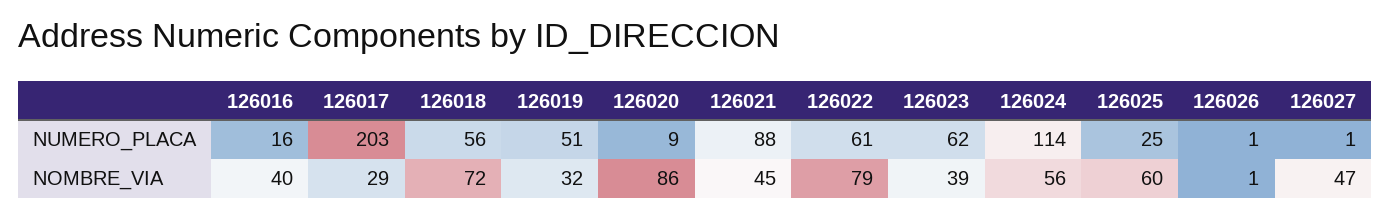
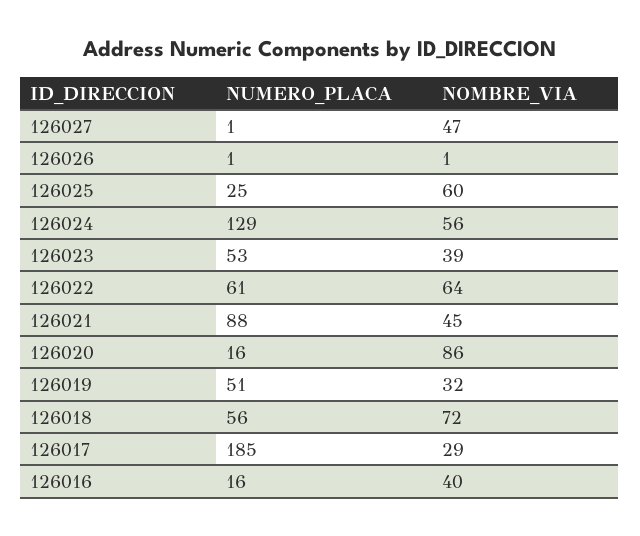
  {
    "126016": {
      "NUMERO_PLACA": 16,
      "NOMBRE_VIA": 40
    },
    "126017": {
-     "NUMERO_PLACA": 203,
+     "NUMERO_PLACA": 185,
      "NOMBRE_VIA": 29
    },
    "126018": {
      "NUMERO_PLACA": 56,
      "NOMBRE_VIA": 72
    },
    "126019": {
      "NUMERO_PLACA": 51,
      "NOMBRE_VIA": 32
    },
    "126020": {
-     "NUMERO_PLACA": 9,
+     "NUMERO_PLACA": 16,
      "NOMBRE_VIA": 86
    },
    "126021": {
      "NUMERO_PLACA": 88,
      "NOMBRE_VIA": 45
    },
    "126022": {
      "NUMERO_PLACA": 61,
-     "NOMBRE_VIA": 79
+     "NOMBRE_VIA": 64
    },
    "126023": {
-     "NUMERO_PLACA": 62,
+     "NUMERO_PLACA": 53,
      "NOMBRE_VIA": 39
    },
    "126024": {
-     "NUMERO_PLACA": 114,
+     "NUMERO_PLACA": 129,
      "NOMBRE_VIA": 56
    },
    "126025": {
      "NUMERO_PLACA": 25,
      "NOMBRE_VIA": 60
    },
    "126026": {
      "NUMERO_PLACA": 1,
      "NOMBRE_VIA": 1
    },
    "126027": {
      "NUMERO_PLACA": 1,
      "NOMBRE_VIA": 47
    }
  }

